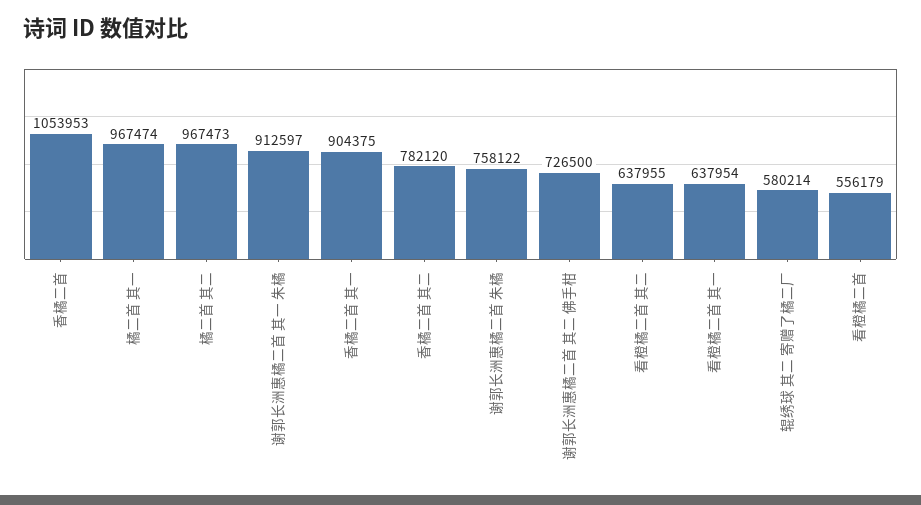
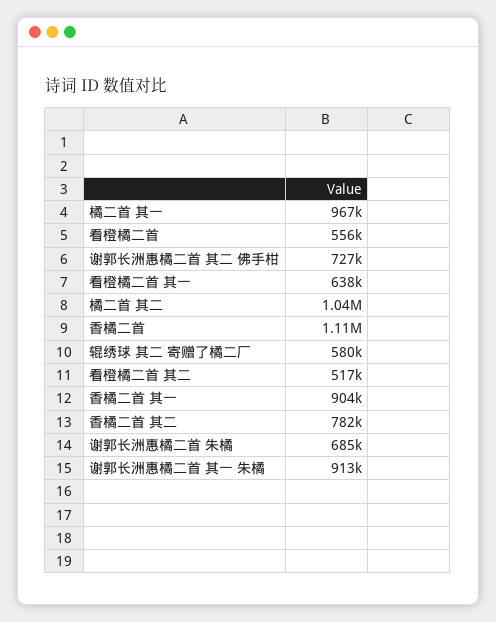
  {
-   "香橘二首": 1053953,
+   "香橘二首": 1110000,
    "橘二首 其一": 967474,
-   "橘二首 其二": 967473,
+   "橘二首 其二": 1040000,
    "谢郭长洲惠橘二首 其一 朱橘": 912597,
    "香橘二首 其一": 904375,
    "香橘二首 其二": 782120,
-   "谢郭长洲惠橘二首 朱橘": 758122,
+   "谢郭长洲惠橘二首 朱橘": 685000,
    "谢郭长洲惠橘二首 其二 佛手柑": 726500,
-   "看橙橘二首 其二": 637955,
+   "看橙橘二首 其二": 517000,
    "看橙橘二首 其一": 637954,
    "辊绣球 其二 寄赠了橘二厂": 580214,
    "看橙橘二首": 556179
  }

